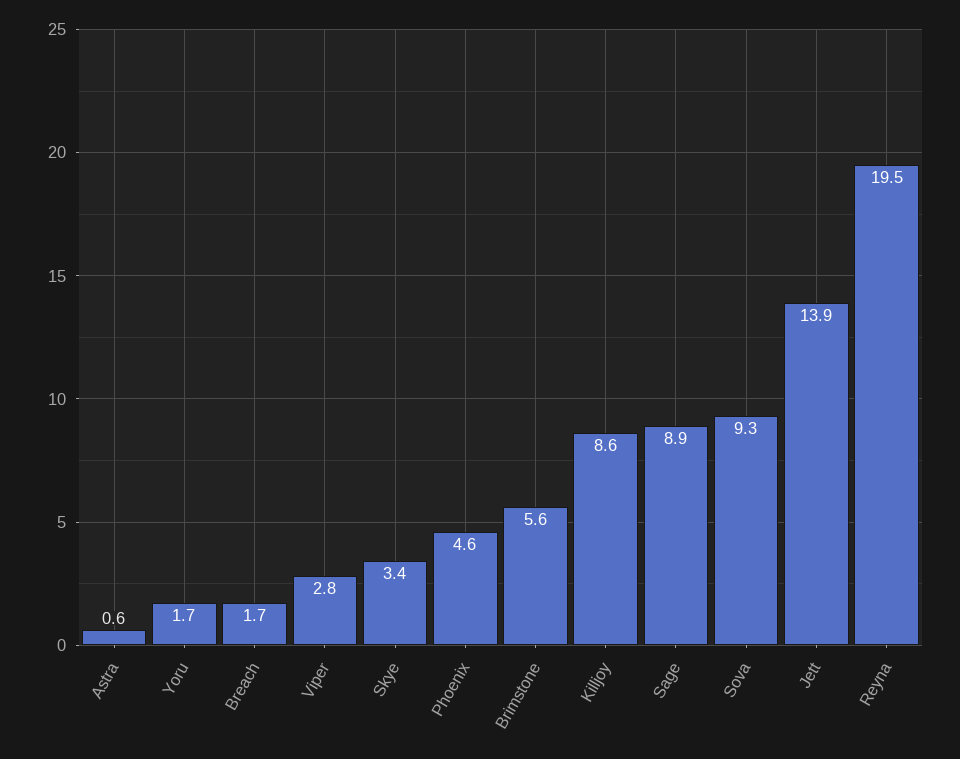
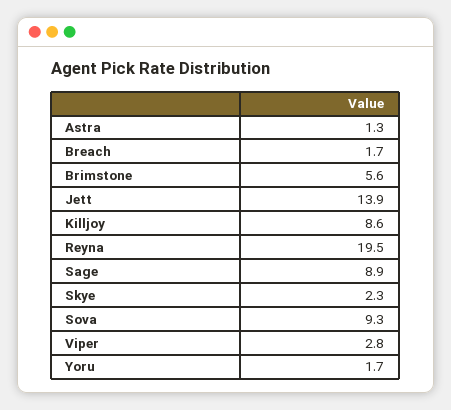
  {
-   "Astra": 0.6,
+   "Astra": 1.3,
    "Yoru": 1.7,
    "Breach": 1.7,
    "Viper": 2.8,
-   "Skye": 3.4,
+   "Skye": 2.3,
-   "Phoenix": 4.6,
    "Brimstone": 5.6,
    "Killjoy": 8.6,
    "Sage": 8.9,
    "Sova": 9.3,
    "Jett": 13.9,
    "Reyna": 19.5
  }

